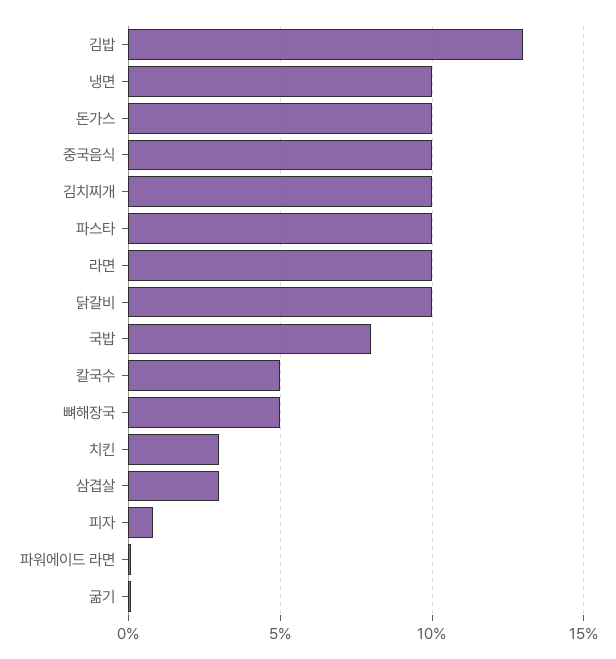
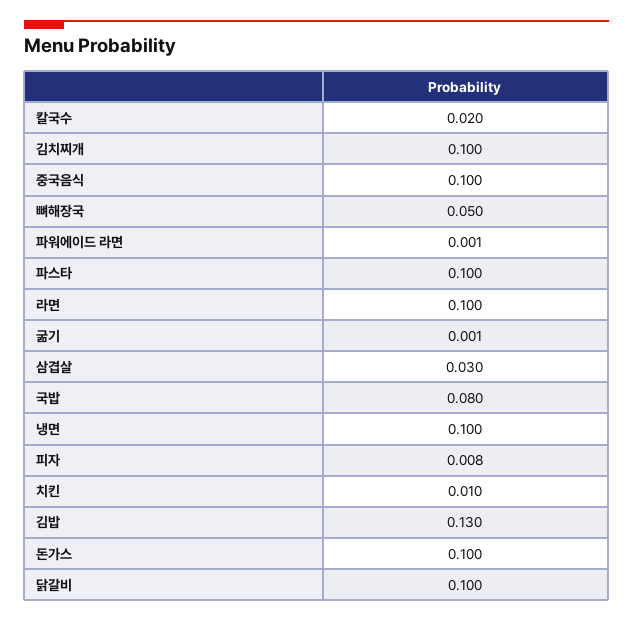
  {
    "김밥": 0.13,
    "냉면": 0.1,
    "돈가스": 0.1,
    "중국음식": 0.1,
    "김치찌개": 0.1,
    "파스타": 0.1,
    "라면": 0.1,
    "닭갈비": 0.1,
    "국밥": 0.08,
-   "칼국수": 0.05,
+   "칼국수": 0.02,
    "뼈해장국": 0.05,
-   "치킨": 0.03,
+   "치킨": 0.01,
    "삼겹살": 0.03,
    "피자": 0.008,
    "파워에이드 라면": 0.001,
    "굶기": 0.001
  }

